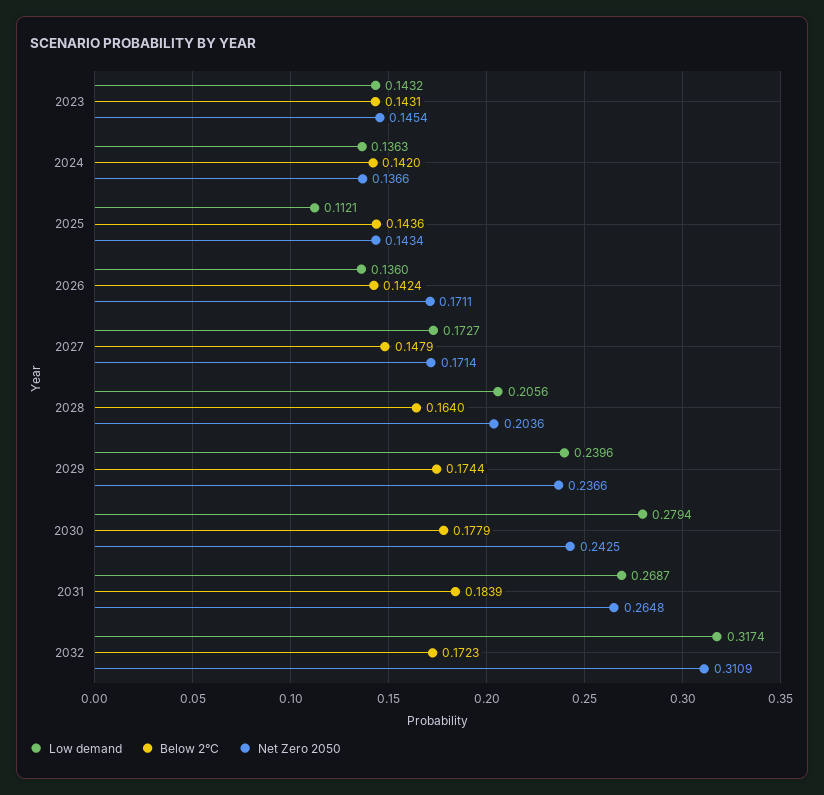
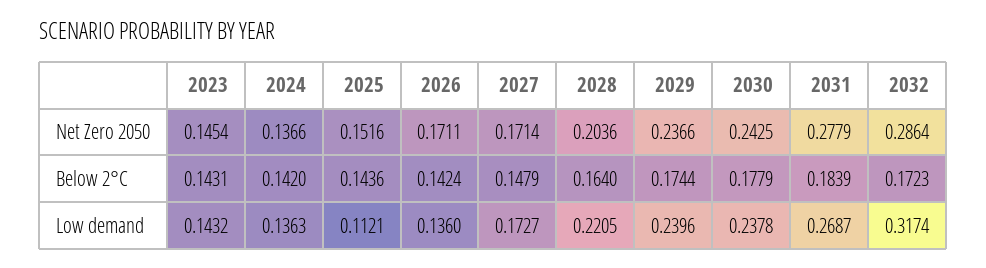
  {
    "Low demand": {
      "2023": 0.1432,
      "2024": 0.1363,
      "2025": 0.1121,
      "2026": 0.136,
      "2027": 0.1727,
-     "2028": 0.2056,
+     "2028": 0.2205,
      "2029": 0.2396,
-     "2030": 0.2794,
+     "2030": 0.2378,
      "2031": 0.2687,
      "2032": 0.3174
    },
    "Below 2°C": {
      "2023": 0.1431,
      "2024": 0.142,
      "2025": 0.1436,
      "2026": 0.1424,
      "2027": 0.1479,
      "2028": 0.164,
      "2029": 0.1744,
      "2030": 0.1779,
      "2031": 0.1839,
      "2032": 0.1723
    },
    "Net Zero 2050": {
      "2023": 0.1454,
      "2024": 0.1366,
-     "2025": 0.1434,
+     "2025": 0.1516,
      "2026": 0.1711,
      "2027": 0.1714,
      "2028": 0.2036,
      "2029": 0.2366,
      "2030": 0.2425,
-     "2031": 0.2648,
+     "2031": 0.2779,
-     "2032": 0.3109
+     "2032": 0.2864
    }
  }

